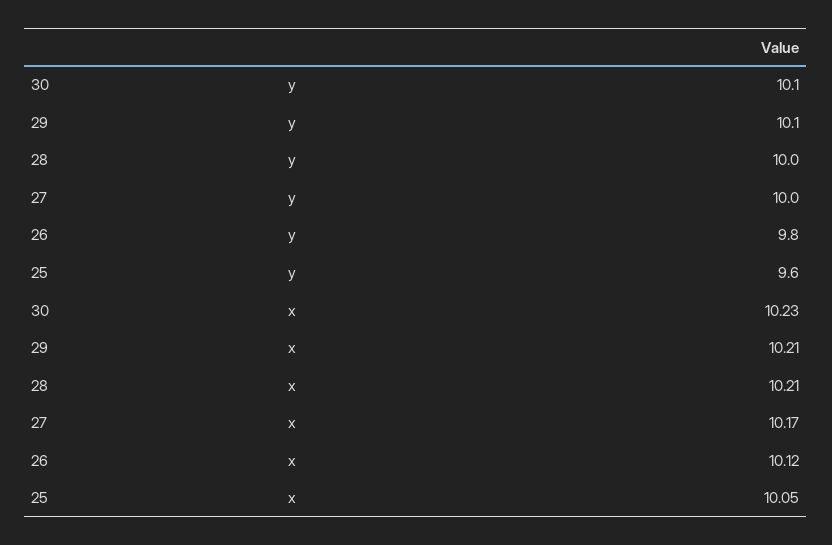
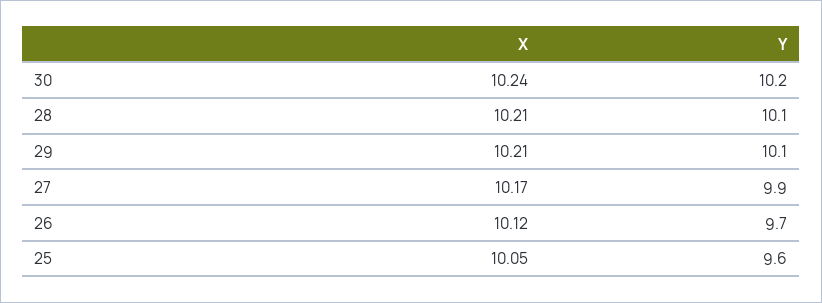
  {
    "30": {
-     "y": 10.1,
+     "y": 10.2,
-     "x": 10.23
+     "x": 10.24
    },
    "29": {
      "y": 10.1,
      "x": 10.21
    },
    "28": {
-     "y": 10,
+     "y": 10.1,
      "x": 10.21
    },
    "27": {
-     "y": 10,
+     "y": 9.9,
      "x": 10.17
    },
    "26": {
-     "y": 9.8,
+     "y": 9.7,
      "x": 10.12
    },
    "25": {
      "y": 9.6,
      "x": 10.05
    }
  }

